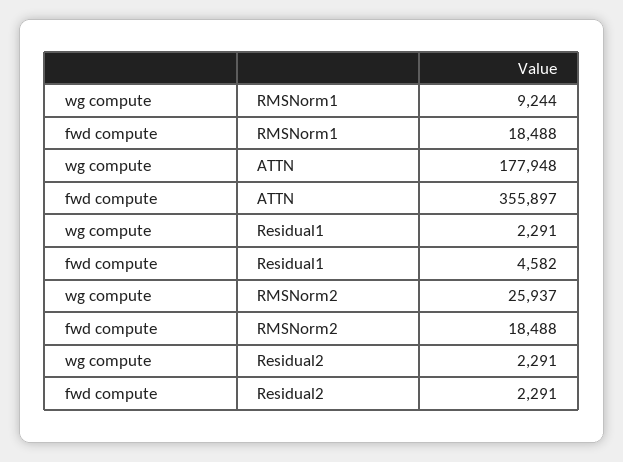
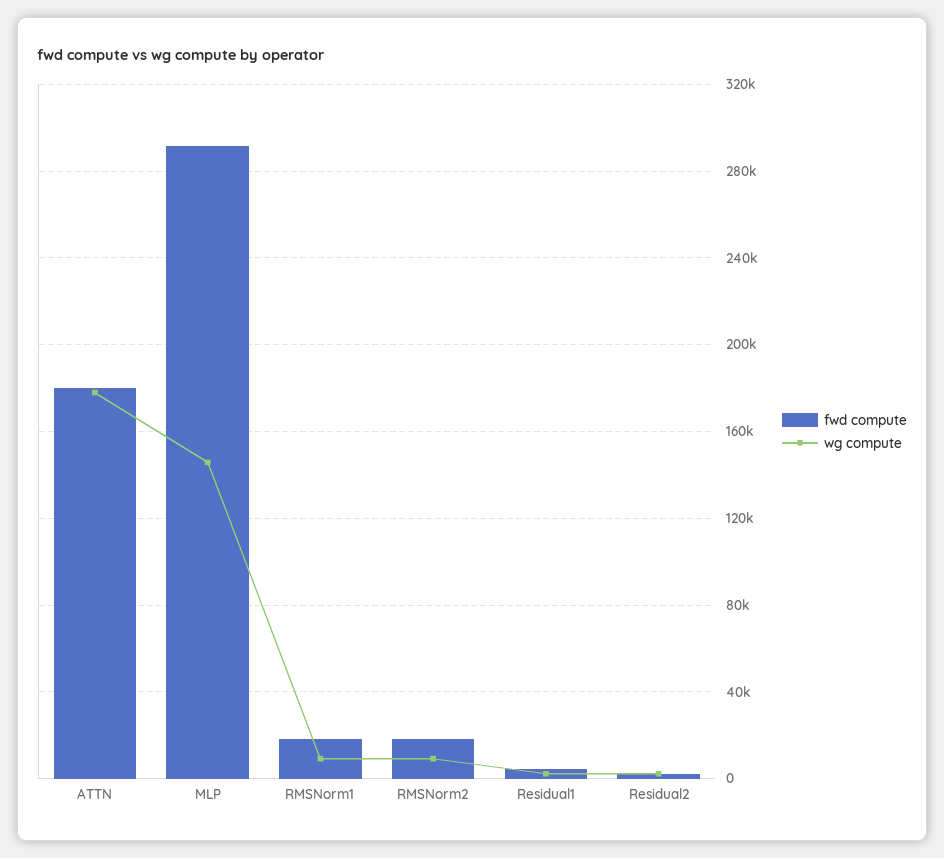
  {
    "wg compute": {
      "RMSNorm1": 9244,
      "ATTN": 177948,
      "Residual1": 2291,
-     "RMSNorm2": 25937,
+     "RMSNorm2": 10000,
-     "Residual2": 2291
+     "Residual2": 2291,
+     "MLP": 145000
    },
    "fwd compute": {
      "RMSNorm1": 18488,
-     "ATTN": 355897,
+     "ATTN": 180000,
      "Residual1": 4582,
      "RMSNorm2": 18488,
-     "Residual2": 2291
+     "Residual2": 2291,
+     "MLP": 290000
    }
  }

